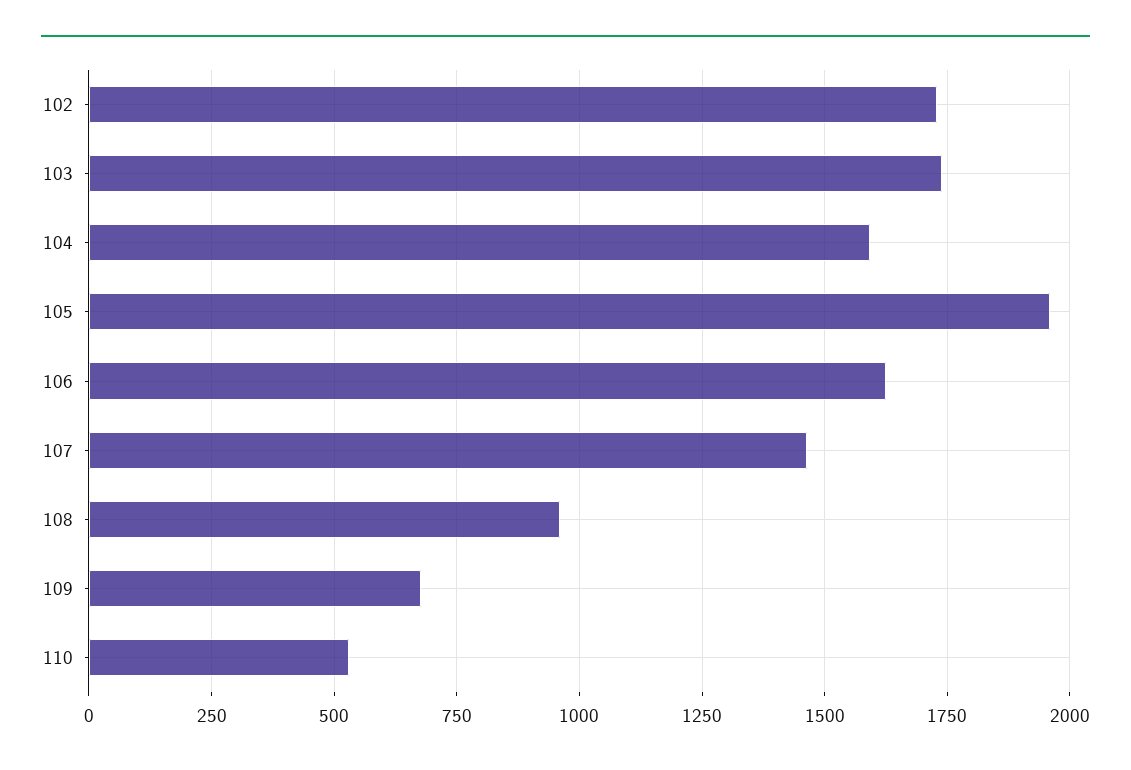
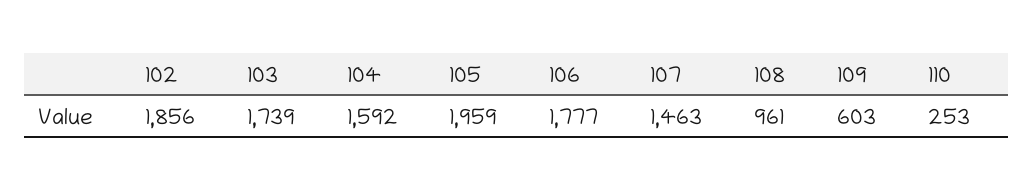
  {
-   "102": 1725,
+   "102": 1856,
    "103": 1739,
    "104": 1592,
    "105": 1959,
-   "106": 1625,
+   "106": 1777,
    "107": 1463,
    "108": 961,
-   "109": 675,
+   "109": 603,
-   "110": 525
+   "110": 253
  }

